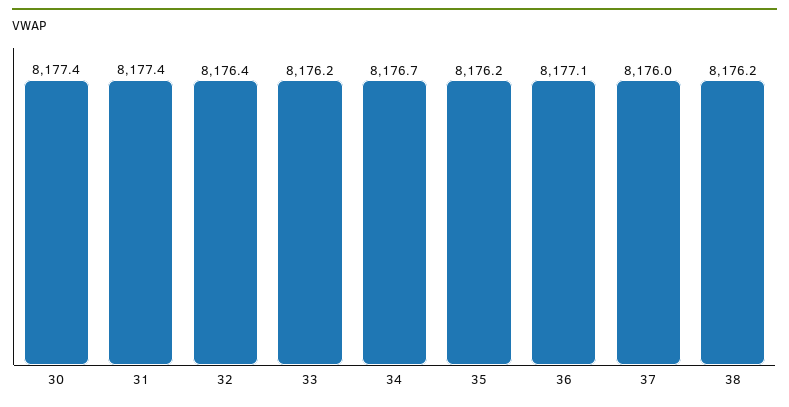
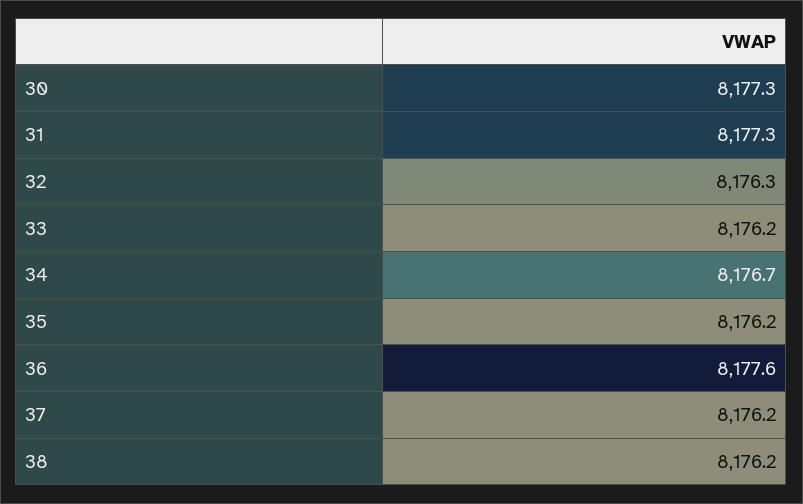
  {
-   "30": 8177.4,
+   "30": 8177.3,
-   "31": 8177.4,
+   "31": 8177.3,
-   "32": 8176.4,
+   "32": 8176.3,
    "33": 8176.2,
    "34": 8176.7,
    "35": 8176.2,
-   "36": 8177.1,
+   "36": 8177.6,
-   "37": 8176,
+   "37": 8176.2,
    "38": 8176.2
  }

